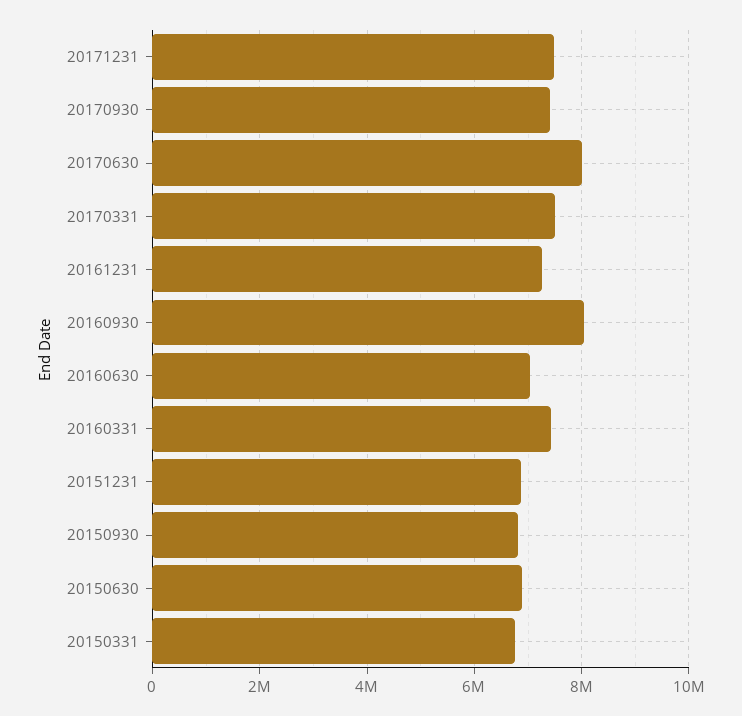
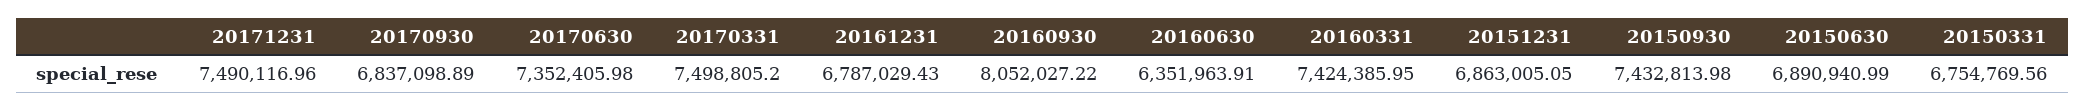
  {
    "20171231": 7490116.96,
-   "20170930": 7400000,
+   "20170930": 6837098.89,
-   "20170630": 8000000,
+   "20170630": 7352405.98,
    "20170331": 7498805.2,
-   "20161231": 7200000,
+   "20161231": 6787029.43,
    "20160930": 8052027.22,
-   "20160630": 7000000,
+   "20160630": 6351963.91,
    "20160331": 7424385.95,
    "20151231": 6863005.05,
-   "20150930": 6800000,
+   "20150930": 7432813.98,
    "20150630": 6890940.99,
    "20150331": 6754769.56
  }

